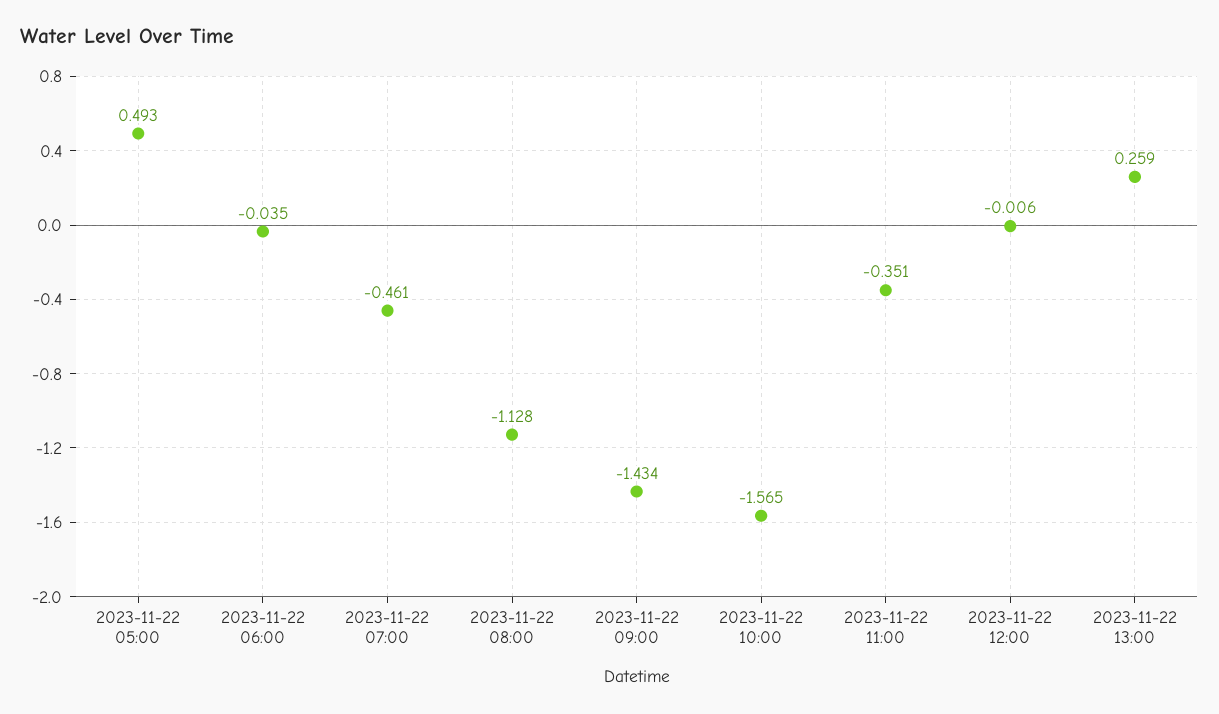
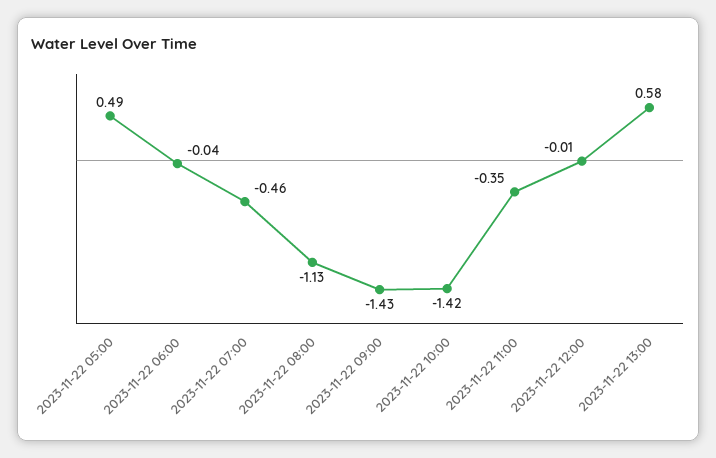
  {
    "2023-11-22 05:00": 0.493,
    "2023-11-22 06:00": -0.035,
    "2023-11-22 07:00": -0.461,
    "2023-11-22 08:00": -1.128,
    "2023-11-22 09:00": -1.434,
-   "2023-11-22 10:00": -1.565,
+   "2023-11-22 10:00": -1.42,
    "2023-11-22 11:00": -0.351,
    "2023-11-22 12:00": -0.006,
-   "2023-11-22 13:00": 0.259
+   "2023-11-22 13:00": 0.58
  }

